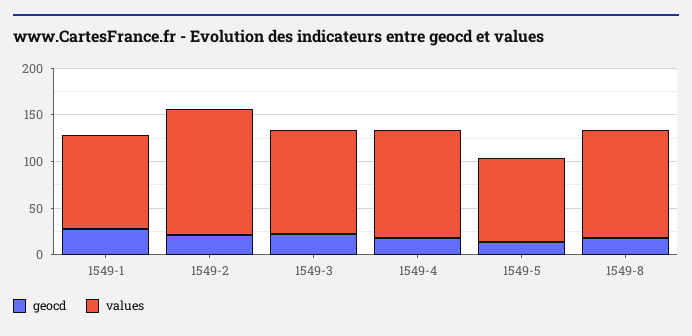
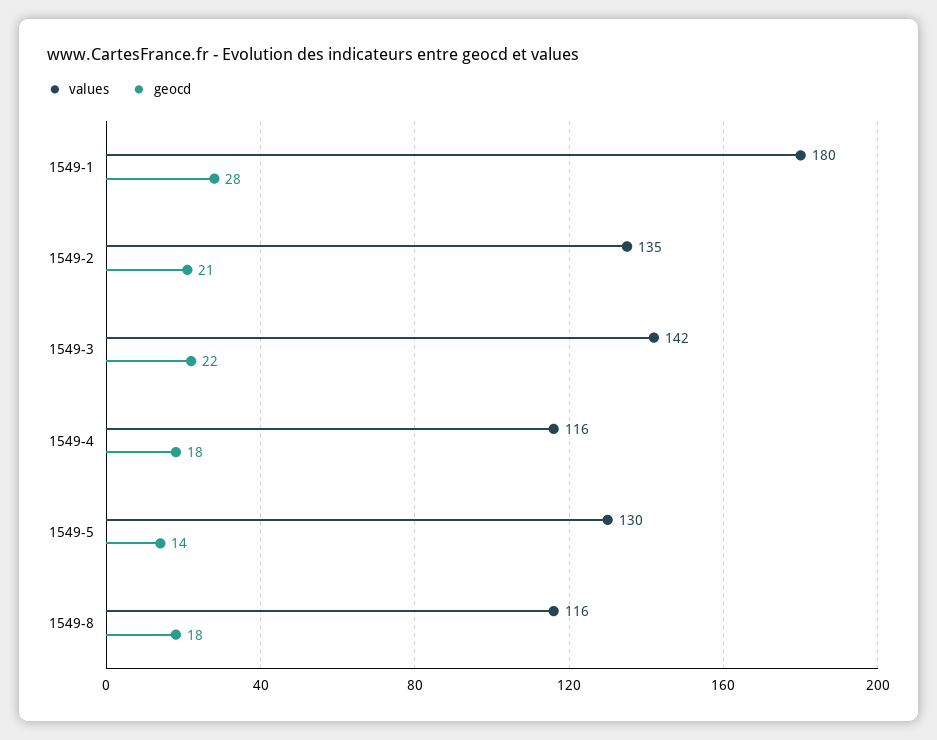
  {
    "geocd": {
      "1549-1": 28,
      "1549-2": 21,
      "1549-3": 22,
      "1549-4": 18,
      "1549-5": 14,
      "1549-8": 18
    },
    "values": {
-     "1549-1": 100,
+     "1549-1": 180,
      "1549-2": 135,
-     "1549-3": 110,
+     "1549-3": 142,
      "1549-4": 116,
-     "1549-5": 90,
+     "1549-5": 130,
      "1549-8": 116
    }
  }

